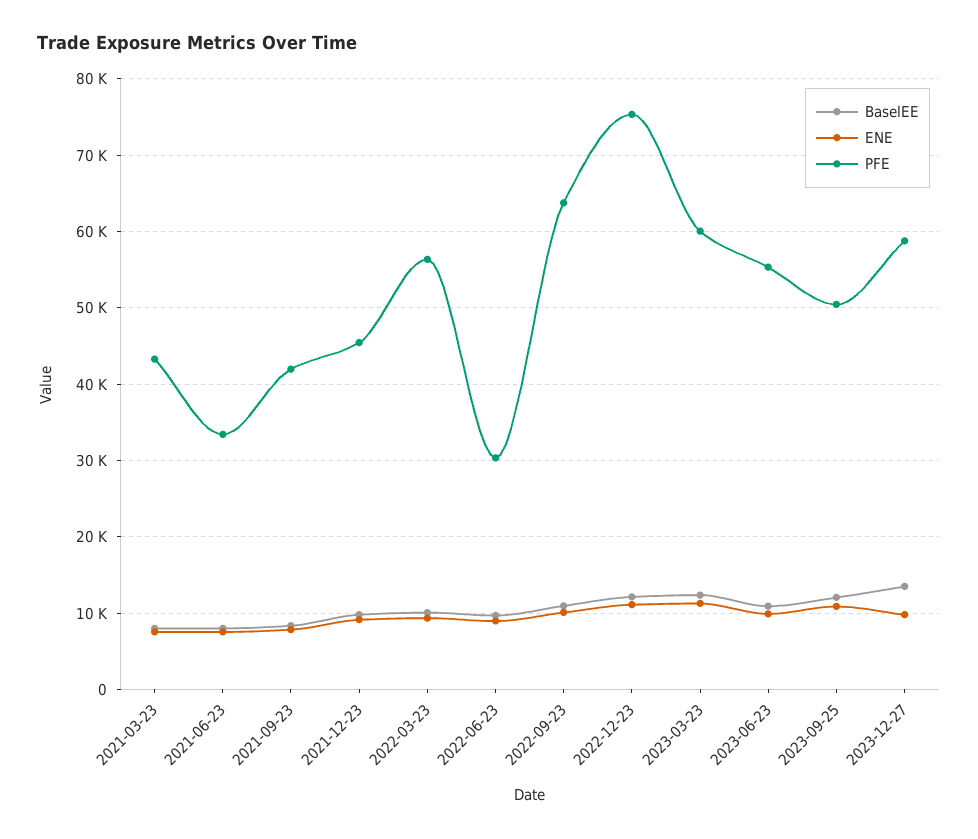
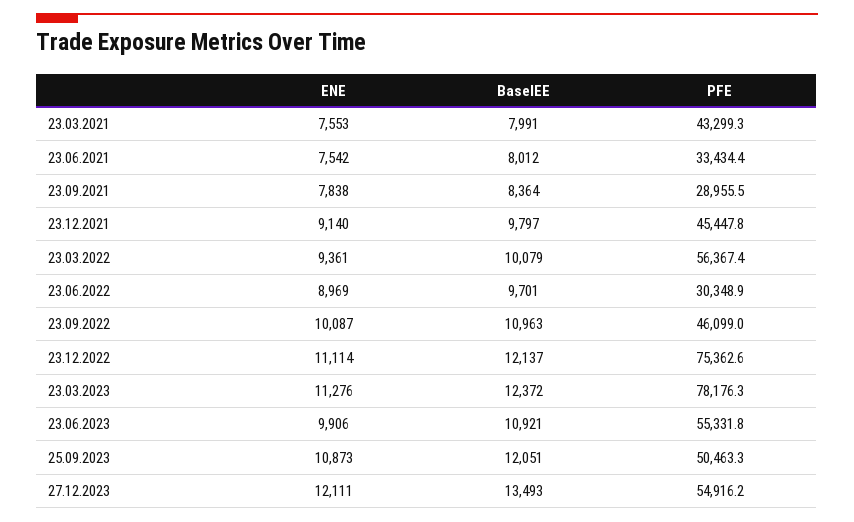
  {
    "BaselEE": {
      "2021-03-23": 7991,
      "2021-06-23": 8012,
      "2021-09-23": 8364,
      "2021-12-23": 9797,
      "2022-03-23": 10079,
      "2022-06-23": 9701,
      "2022-09-23": 10963,
      "2022-12-23": 12137,
      "2023-03-23": 12372,
      "2023-06-23": 10921,
      "2023-09-25": 12051,
      "2023-12-27": 13493
    },
    "ENE": {
      "2021-03-23": 7553,
      "2021-06-23": 7542,
      "2021-09-23": 7838,
      "2021-12-23": 9140,
      "2022-03-23": 9361,
      "2022-06-23": 8969,
      "2022-09-23": 10087,
      "2022-12-23": 11114,
      "2023-03-23": 11276,
      "2023-06-23": 9906,
      "2023-09-25": 10873,
-     "2023-12-27": 10000
+     "2023-12-27": 12111
    },
    "PFE": {
      "2021-03-23": 43299.3,
      "2021-06-23": 33434.4,
-     "2021-09-23": 42000,
+     "2021-09-23": 28955.5,
      "2021-12-23": 45447.8,
      "2022-03-23": 56367.4,
      "2022-06-23": 30348.9,
-     "2022-09-23": 64000,
+     "2022-09-23": 46099,
      "2022-12-23": 75362.6,
-     "2023-03-23": 60000,
+     "2023-03-23": 78176.3,
      "2023-06-23": 55331.8,
      "2023-09-25": 50463.3,
-     "2023-12-27": 59000
+     "2023-12-27": 54916.2
    }
  }

